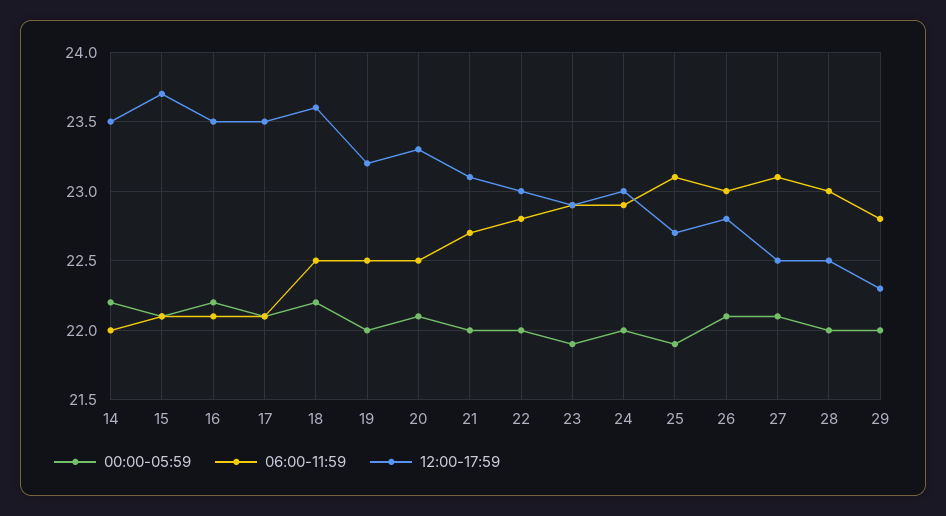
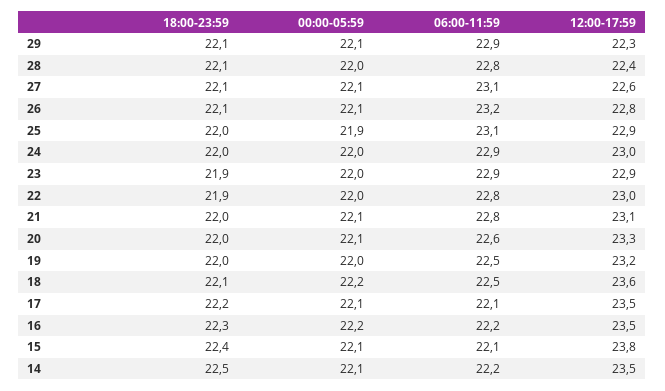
  {
    "00:00-05:59": {
-     "14": 22.2,
+     "14": 22.1,
      "15": 22.1,
      "16": 22.2,
      "17": 22.1,
      "18": 22.2,
      "19": 22,
      "20": 22.1,
-     "21": 22,
+     "21": 22.1,
      "22": 22,
-     "23": 21.9,
+     "23": 22,
      "24": 22,
      "25": 21.9,
      "26": 22.1,
      "27": 22.1,
      "28": 22,
-     "29": 22
+     "29": 22.1
    },
    "06:00-11:59": {
-     "14": 22,
+     "14": 22.2,
      "15": 22.1,
-     "16": 22.1,
+     "16": 22.2,
      "17": 22.1,
      "18": 22.5,
      "19": 22.5,
-     "20": 22.5,
+     "20": 22.6,
-     "21": 22.7,
+     "21": 22.8,
      "22": 22.8,
      "23": 22.9,
      "24": 22.9,
      "25": 23.1,
-     "26": 23,
+     "26": 23.2,
      "27": 23.1,
-     "28": 23,
+     "28": 22.8,
-     "29": 22.8
+     "29": 22.9
    },
    "12:00-17:59": {
      "14": 23.5,
-     "15": 23.7,
+     "15": 23.8,
      "16": 23.5,
      "17": 23.5,
      "18": 23.6,
      "19": 23.2,
      "20": 23.3,
      "21": 23.1,
      "22": 23,
      "23": 22.9,
      "24": 23,
-     "25": 22.7,
+     "25": 22.9,
      "26": 22.8,
-     "27": 22.5,
+     "27": 22.6,
-     "28": 22.5,
+     "28": 22.4,
      "29": 22.3
-   }
+   },
+   "18:00-23:59": {
+     "29": 22.1,
+     "28": 22.1,
+     "27": 22.1,
+     "26": 22.1,
+     "25": 22,
+     "24": 22,
+     "23": 21.9,
+     "22": 21.9,
+     "21": 22,
+     "20": 22,
+     "19": 22,
+     "18": 22.1,
+     "17": 22.2,
+     "16": 22.3,
+     "15": 22.4,
+     "14": 22.5
+   }
  }

